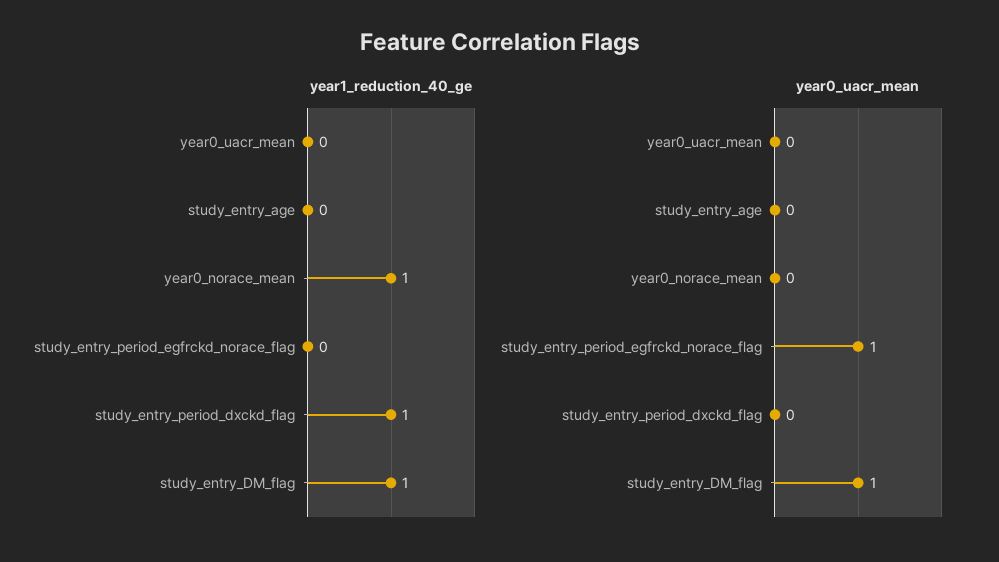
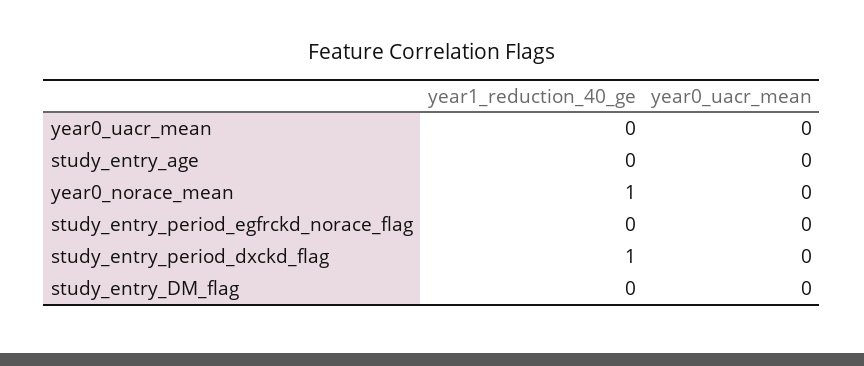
  {
    "year1_reduction_40_ge": {
      "year0_uacr_mean": 0,
      "study_entry_age": 0,
      "year0_norace_mean": 1,
      "study_entry_period_egfrckd_norace_flag": 0,
      "study_entry_period_dxckd_flag": 1,
-     "study_entry_DM_flag": 1
+     "study_entry_DM_flag": 0
    },
    "year0_uacr_mean": {
      "year0_uacr_mean": 0,
      "study_entry_age": 0,
      "year0_norace_mean": 0,
-     "study_entry_period_egfrckd_norace_flag": 1,
+     "study_entry_period_egfrckd_norace_flag": 0,
      "study_entry_period_dxckd_flag": 0,
-     "study_entry_DM_flag": 1
+     "study_entry_DM_flag": 0
    }
  }

